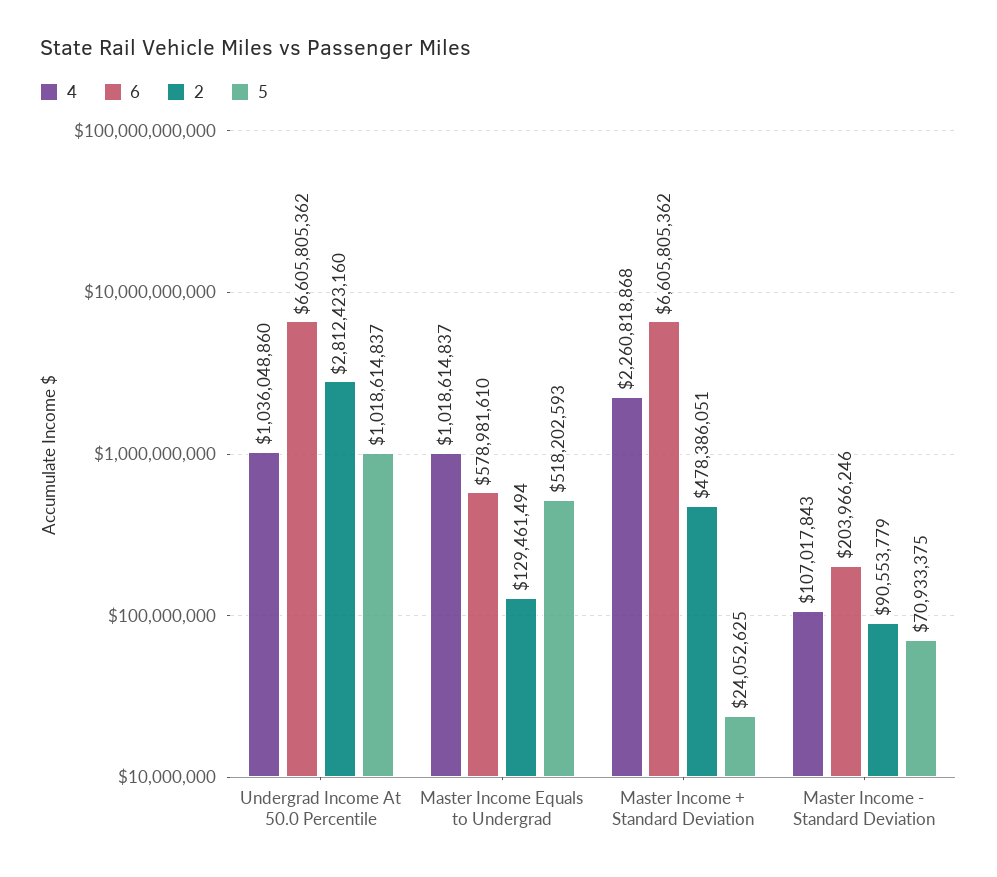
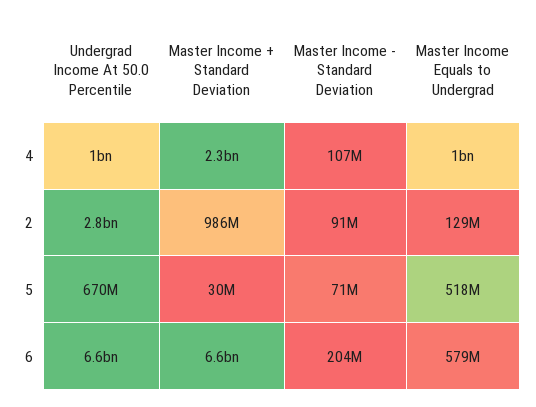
  {
    "4": {
      "Undergrad Income At 50.0 Percentile": 1036048860,
      "Master Income Equals to Undergrad": 1018614837,
      "Master Income + Standard Deviation": 2260818868,
      "Master Income - Standard Deviation": 107017843
    },
    "6": {
      "Undergrad Income At 50.0 Percentile": 6605805362,
      "Master Income Equals to Undergrad": 578981610,
      "Master Income + Standard Deviation": 6605805362,
      "Master Income - Standard Deviation": 203966246
    },
    "2": {
      "Undergrad Income At 50.0 Percentile": 2812423160,
      "Master Income Equals to Undergrad": 129461494,
-     "Master Income + Standard Deviation": 478386051,
+     "Master Income + Standard Deviation": 986000000,
      "Master Income - Standard Deviation": 90553779
    },
    "5": {
-     "Undergrad Income At 50.0 Percentile": 1018614837,
+     "Undergrad Income At 50.0 Percentile": 670000000,
      "Master Income Equals to Undergrad": 518202593,
-     "Master Income + Standard Deviation": 24052625,
+     "Master Income + Standard Deviation": 30000000,
      "Master Income - Standard Deviation": 70933375
    }
  }

